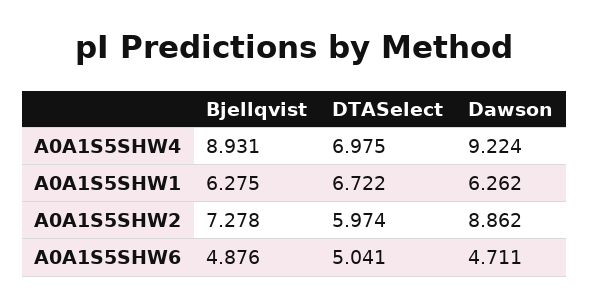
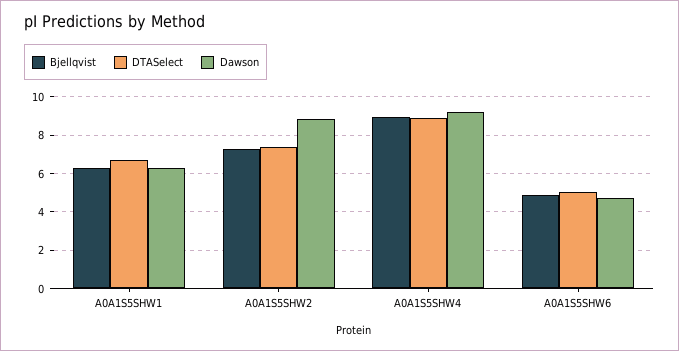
  {
    "Bjellqvist": {
      "A0A1S5SHW4": 8.931,
      "A0A1S5SHW1": 6.275,
      "A0A1S5SHW2": 7.278,
      "A0A1S5SHW6": 4.876
    },
    "DTASelect": {
-     "A0A1S5SHW4": 6.975,
+     "A0A1S5SHW4": 9,
      "A0A1S5SHW1": 6.722,
-     "A0A1S5SHW2": 5.974,
+     "A0A1S5SHW2": 7.5,
      "A0A1S5SHW6": 5.041
    },
    "Dawson": {
      "A0A1S5SHW4": 9.224,
      "A0A1S5SHW1": 6.262,
      "A0A1S5SHW2": 8.862,
      "A0A1S5SHW6": 4.711
    }
  }

